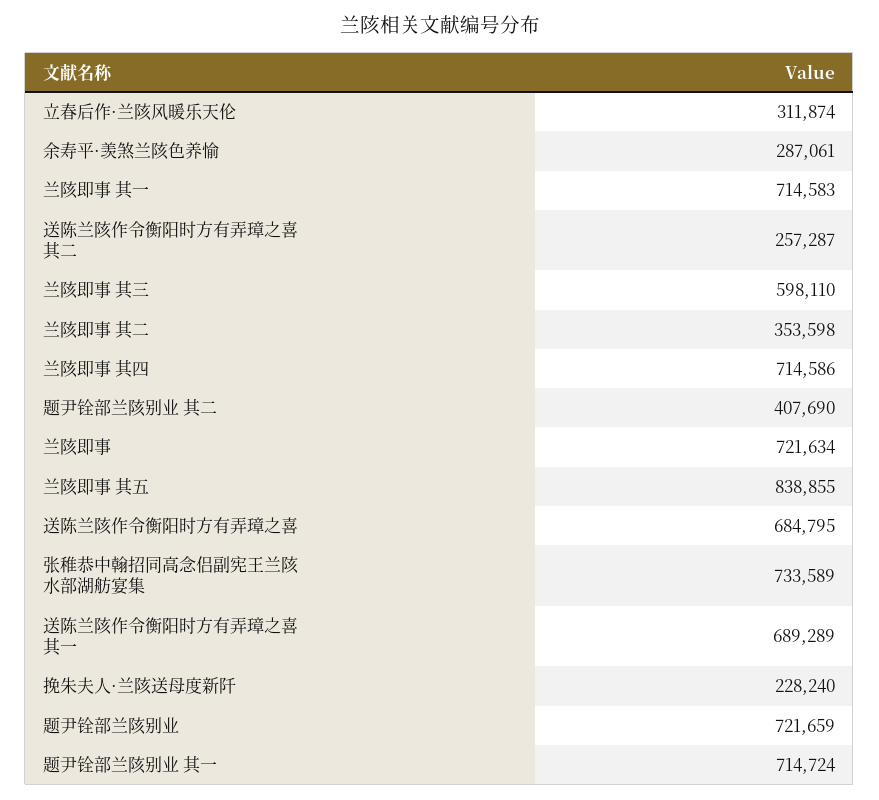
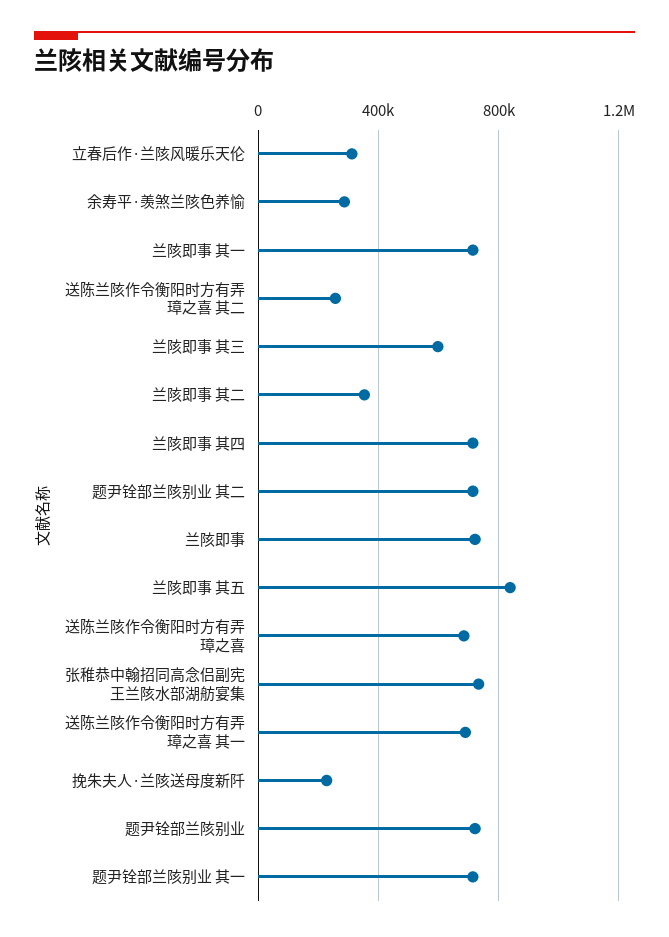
  {
    "立春后作·兰陔风暖乐天伦": 311874,
    "余寿平·羡煞兰陔色养愉": 287061,
    "兰陔即事 其一": 714583,
    "送陈兰陔作令衡阳时方有弄璋之喜 其二": 257287,
    "兰陔即事 其三": 598110,
    "兰陔即事 其二": 353598,
    "兰陔即事 其四": 714586,
-   "题尹铨部兰陔别业 其二": 407690,
+   "题尹铨部兰陔别业 其二": 700000,
    "兰陔即事": 721634,
    "兰陔即事 其五": 838855,
    "送陈兰陔作令衡阳时方有弄璋之喜": 684795,
    "张稚恭中翰招同高念侣副宪王兰陔水部湖舫宴集": 733589,
    "送陈兰陔作令衡阳时方有弄璋之喜 其一": 689289,
    "挽朱夫人·兰陔送母度新阡": 228240,
    "题尹铨部兰陔别业": 721659,
    "题尹铨部兰陔别业 其一": 714724
  }

